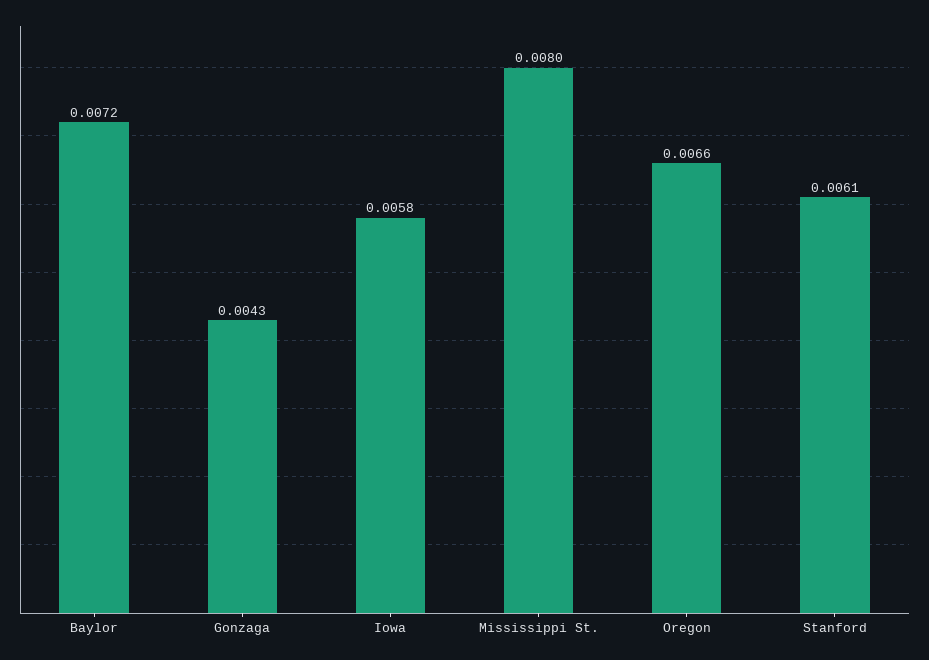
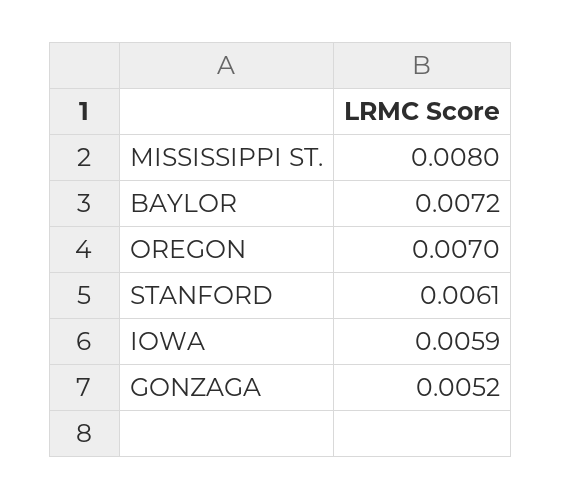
  {
    "Baylor": 0.0072,
-   "Gonzaga": 0.0043,
+   "Gonzaga": 0.0052,
-   "Iowa": 0.0058,
+   "Iowa": 0.0059,
    "Mississippi St.": 0.008,
-   "Oregon": 0.0066,
+   "Oregon": 0.007,
    "Stanford": 0.0061
  }

